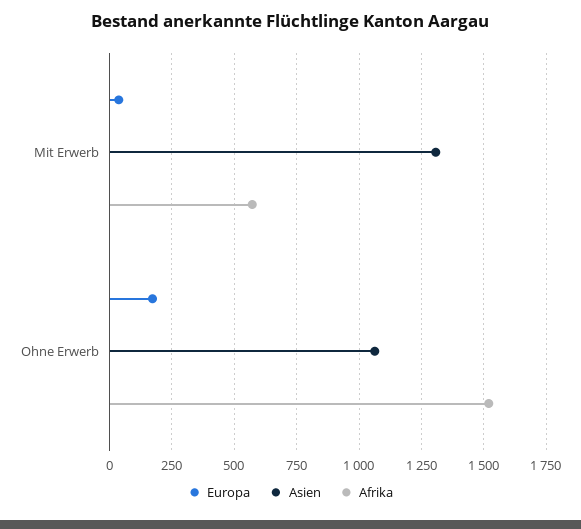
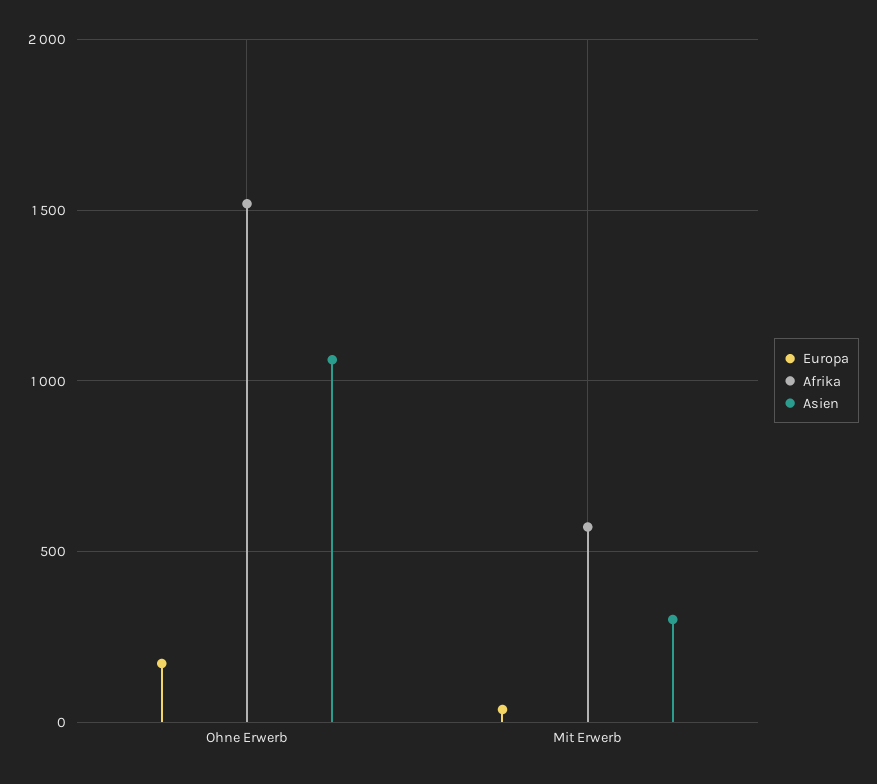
  {
    "Europa": {
      "Mit Erwerb": 25,
      "Ohne Erwerb": 175
    },
    "Asien": {
-     "Mit Erwerb": 1300,
+     "Mit Erwerb": 300,
      "Ohne Erwerb": 1050
    },
    "Afrika": {
      "Mit Erwerb": 575,
      "Ohne Erwerb": 1525
    }
  }

